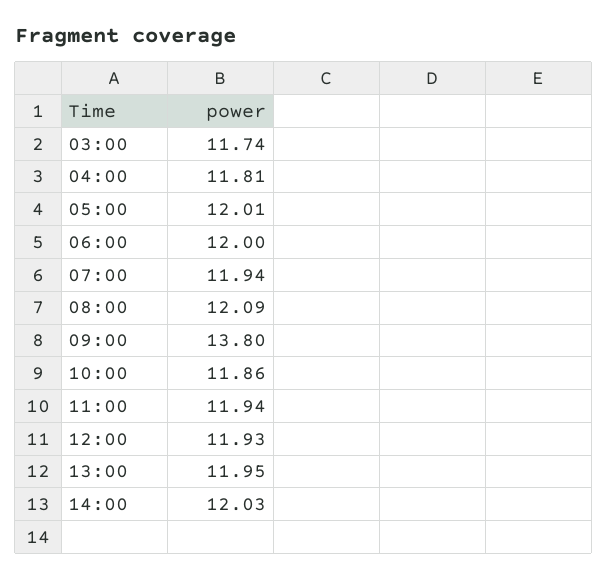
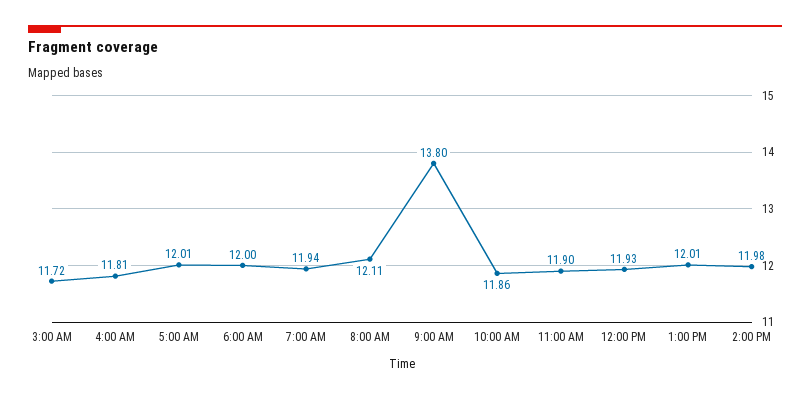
  {
-   "03:00": 11.74,
+   "03:00": 11.72,
    "04:00": 11.81,
    "05:00": 12.01,
    "06:00": 12,
    "07:00": 11.94,
-   "08:00": 12.09,
+   "08:00": 12.11,
    "09:00": 13.8,
    "10:00": 11.86,
-   "11:00": 11.94,
+   "11:00": 11.9,
    "12:00": 11.93,
-   "13:00": 11.95,
+   "13:00": 12.01,
-   "14:00": 12.03
+   "14:00": 11.98
  }

